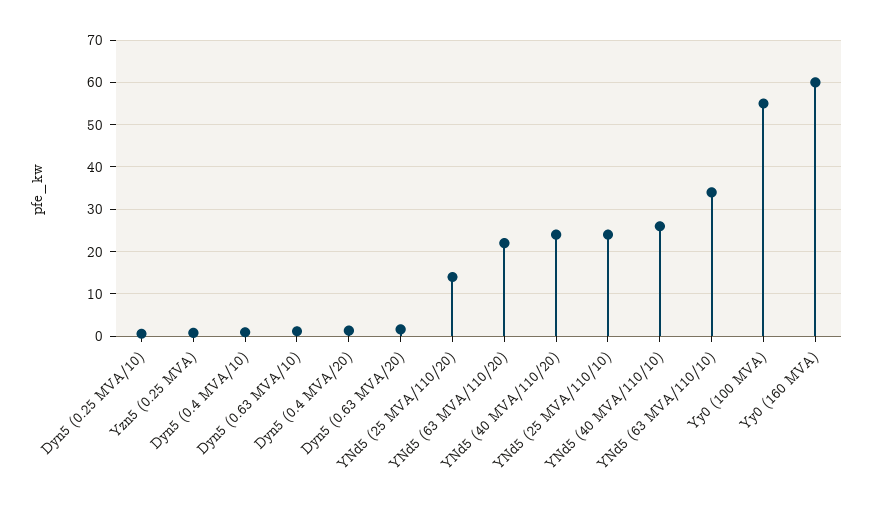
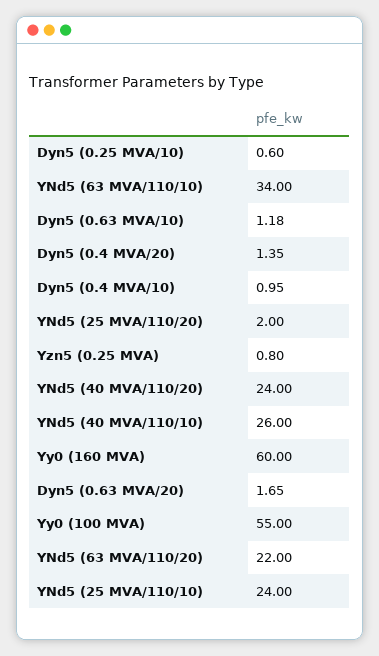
  {
    "Dyn5 (0.25 MVA/10)": 0.6,
    "Yzn5 (0.25 MVA)": 0.8,
    "Dyn5 (0.4 MVA/10)": 0.95,
    "Dyn5 (0.63 MVA/10)": 1.18,
    "Dyn5 (0.4 MVA/20)": 1.35,
    "Dyn5 (0.63 MVA/20)": 1.65,
-   "YNd5 (25 MVA/110/20)": 14,
+   "YNd5 (25 MVA/110/20)": 2,
    "YNd5 (63 MVA/110/20)": 22,
    "YNd5 (40 MVA/110/20)": 24,
    "YNd5 (25 MVA/110/10)": 24,
    "YNd5 (40 MVA/110/10)": 26,
    "YNd5 (63 MVA/110/10)": 34,
    "Yy0 (100 MVA)": 55,
    "Yy0 (160 MVA)": 60
  }

